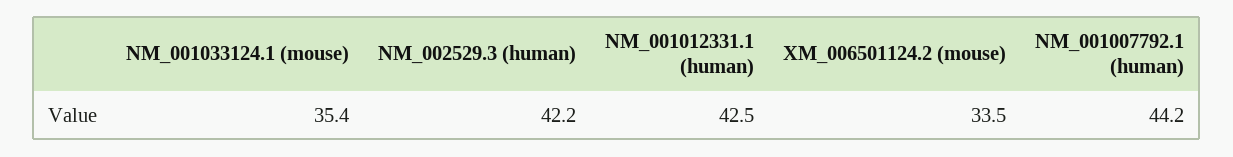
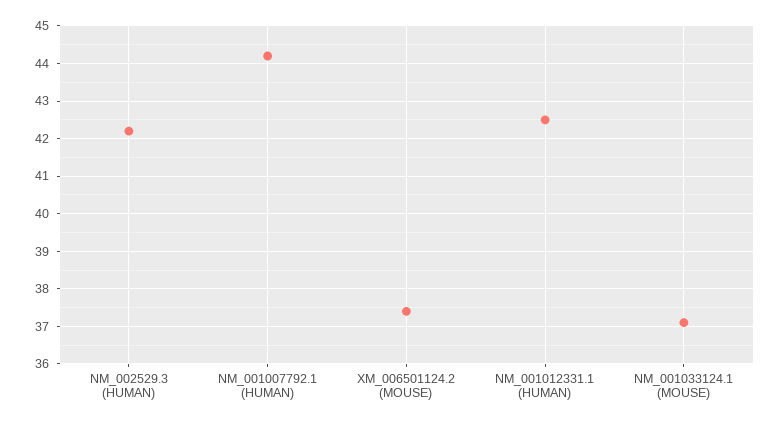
  {
-   "NM_001033124.1 (mouse)": 35.4,
+   "NM_001033124.1 (mouse)": 37,
    "NM_002529.3 (human)": 42.2,
    "NM_001012331.1 (human)": 42.5,
-   "XM_006501124.2 (mouse)": 33.5,
+   "XM_006501124.2 (mouse)": 37.5,
    "NM_001007792.1 (human)": 44.2
  }

